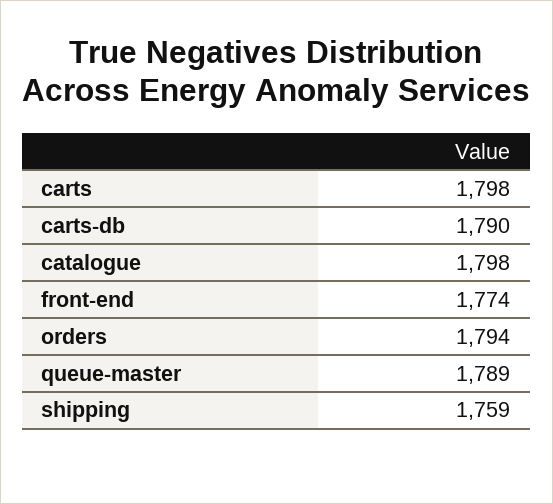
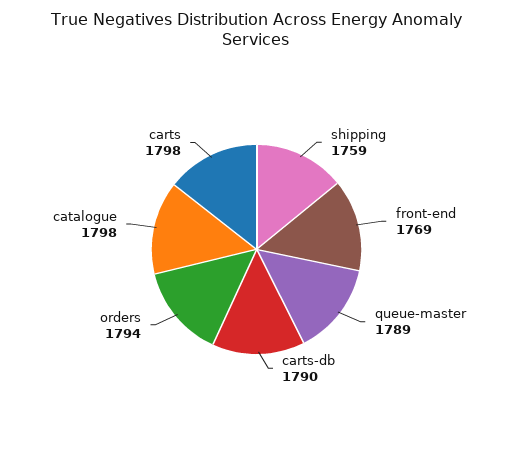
  {
    "carts": 1798,
    "carts-db": 1790,
    "catalogue": 1798,
-   "front-end": 1774,
+   "front-end": 1769,
    "orders": 1794,
    "queue-master": 1789,
    "shipping": 1759
  }

